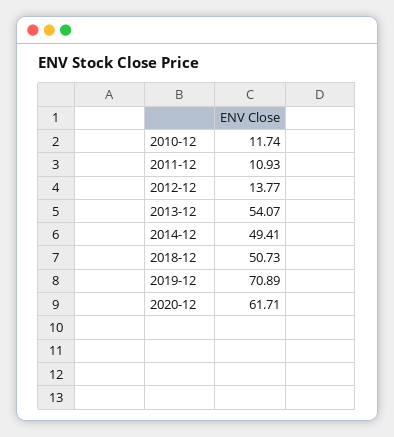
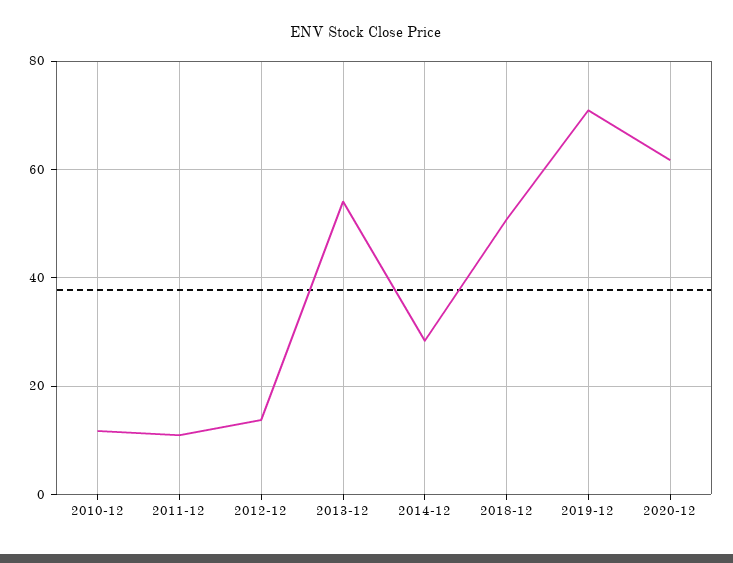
  {
    "2010-12": 11.74,
    "2011-12": 10.93,
    "2012-12": 13.77,
    "2013-12": 54.07,
-   "2014-12": 49.41,
+   "2014-12": 28,
    "2018-12": 50.73,
    "2019-12": 70.89,
    "2020-12": 61.71
  }

